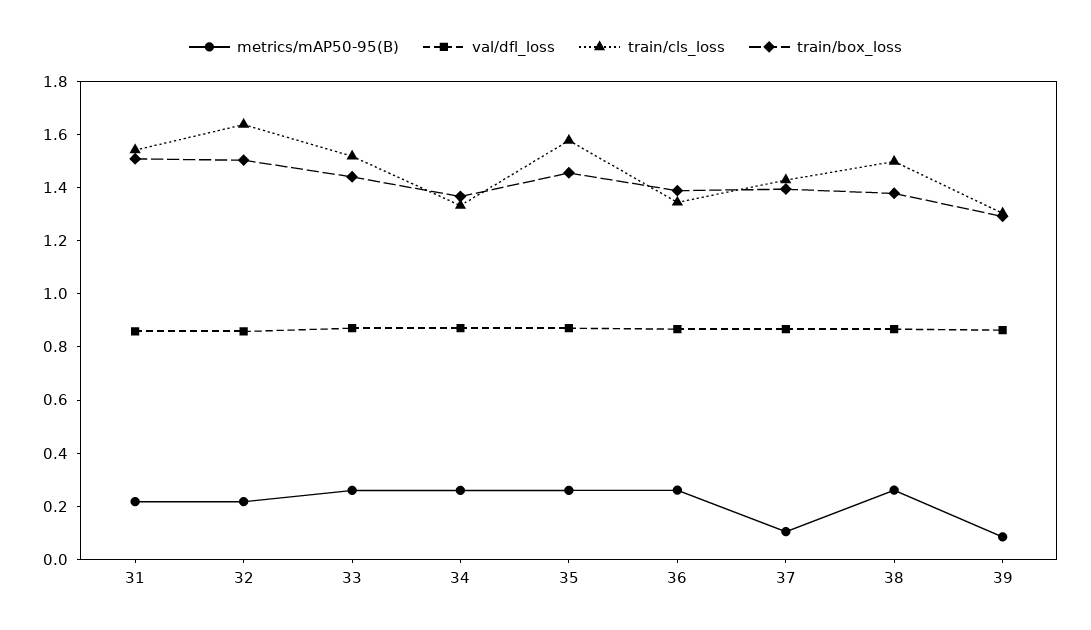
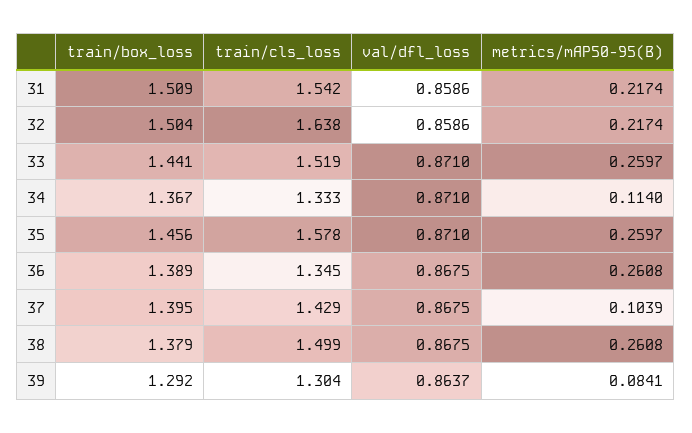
  {
    "metrics/mAP50-95(B)": {
      "31": 0.2174,
      "32": 0.2174,
      "33": 0.2597,
-     "34": 0.25,
+     "34": 0.114,
      "35": 0.2597,
      "36": 0.2608,
      "37": 0.1039,
      "38": 0.2608,
      "39": 0.0841
    },
    "val/dfl_loss": {
      "31": 0.8586,
      "32": 0.8586,
      "33": 0.871,
      "34": 0.871,
      "35": 0.871,
      "36": 0.8675,
      "37": 0.8675,
      "38": 0.8675,
      "39": 0.8637
    },
    "train/cls_loss": {
      "31": 1.542,
      "32": 1.638,
      "33": 1.519,
      "34": 1.333,
      "35": 1.578,
      "36": 1.345,
      "37": 1.429,
      "38": 1.499,
      "39": 1.304
    },
    "train/box_loss": {
      "31": 1.509,
      "32": 1.504,
      "33": 1.441,
      "34": 1.367,
      "35": 1.456,
      "36": 1.389,
      "37": 1.395,
      "38": 1.379,
      "39": 1.292
    }
  }

